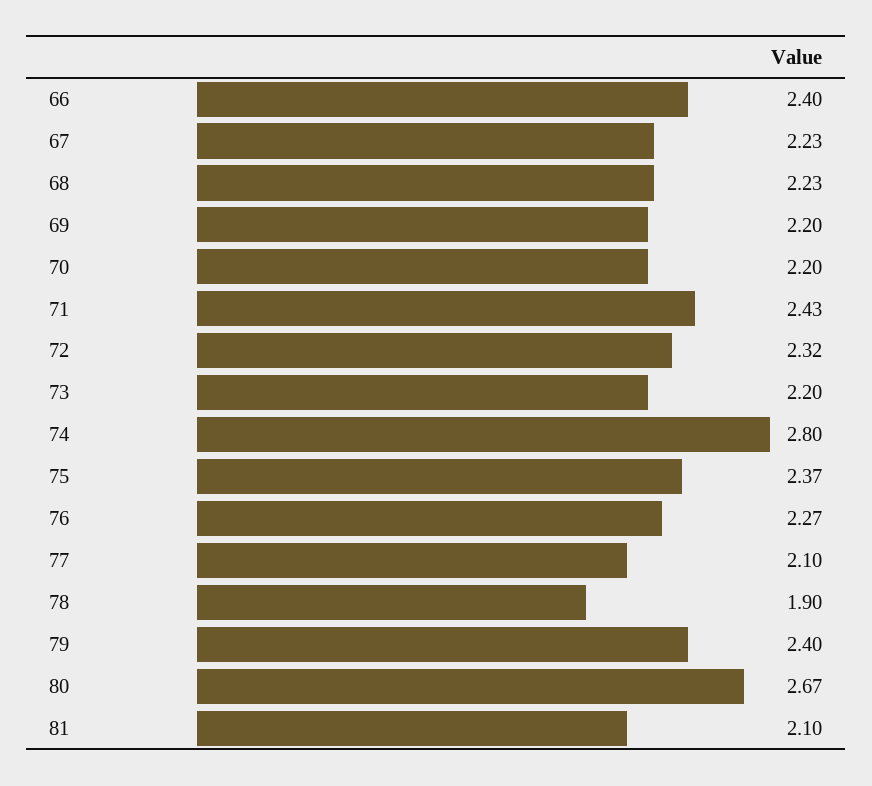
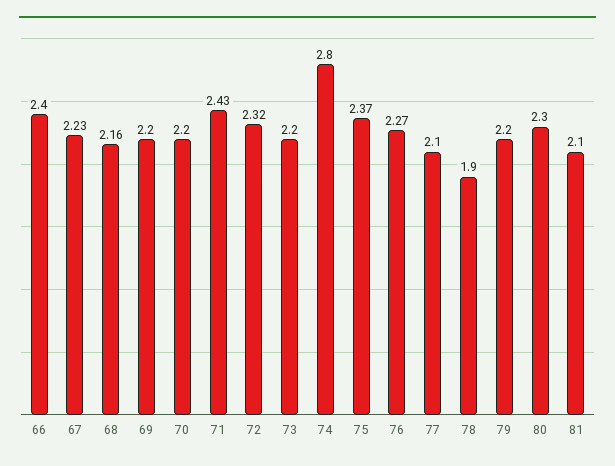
  {
    "66": 2.4,
    "67": 2.23,
-   "68": 2.23,
+   "68": 2.16,
    "69": 2.2,
    "70": 2.2,
    "71": 2.43,
    "72": 2.32,
    "73": 2.2,
    "74": 2.8,
    "75": 2.37,
    "76": 2.27,
    "77": 2.1,
    "78": 1.9,
-   "79": 2.4,
+   "79": 2.2,
-   "80": 2.67,
+   "80": 2.3,
    "81": 2.1
  }

